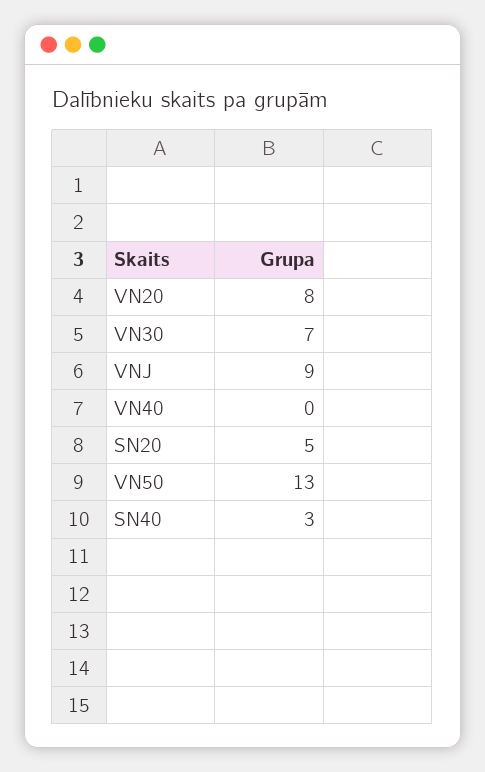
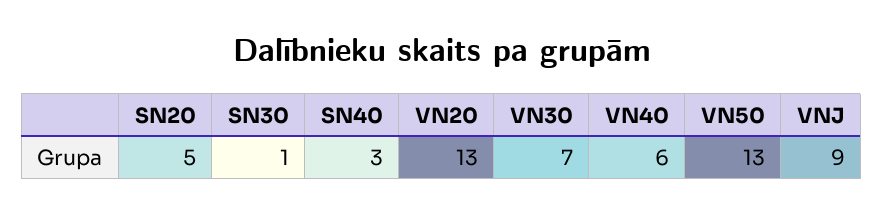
  {
-   "VN20": 8,
+   "VN20": 13,
    "VN30": 7,
    "VNJ": 9,
-   "VN40": 0,
+   "VN40": 6,
    "SN20": 5,
    "VN50": 13,
-   "SN40": 3
+   "SN40": 3,
+   "SN30": 1
  }

